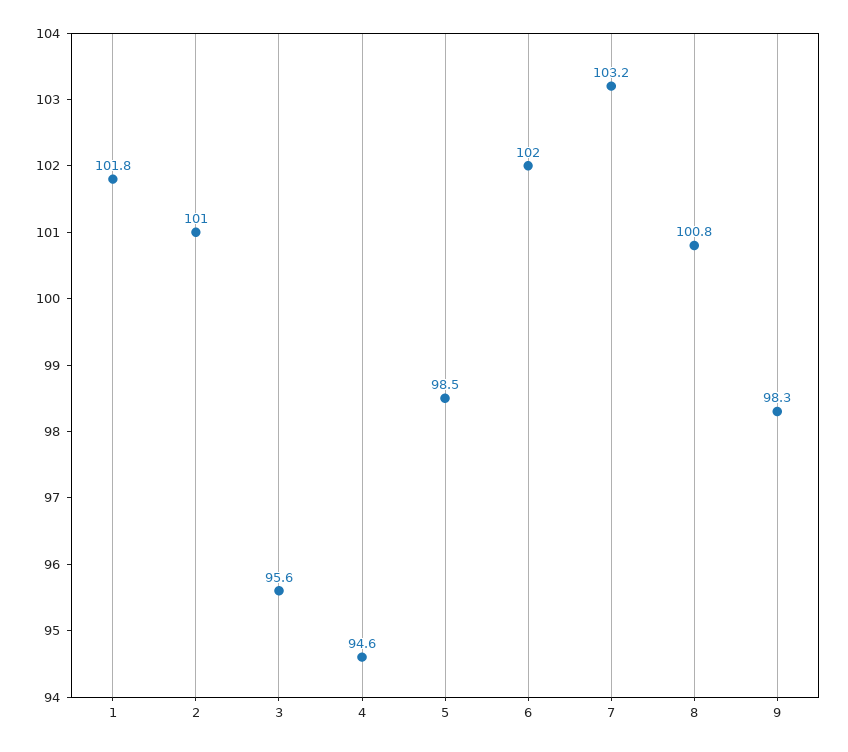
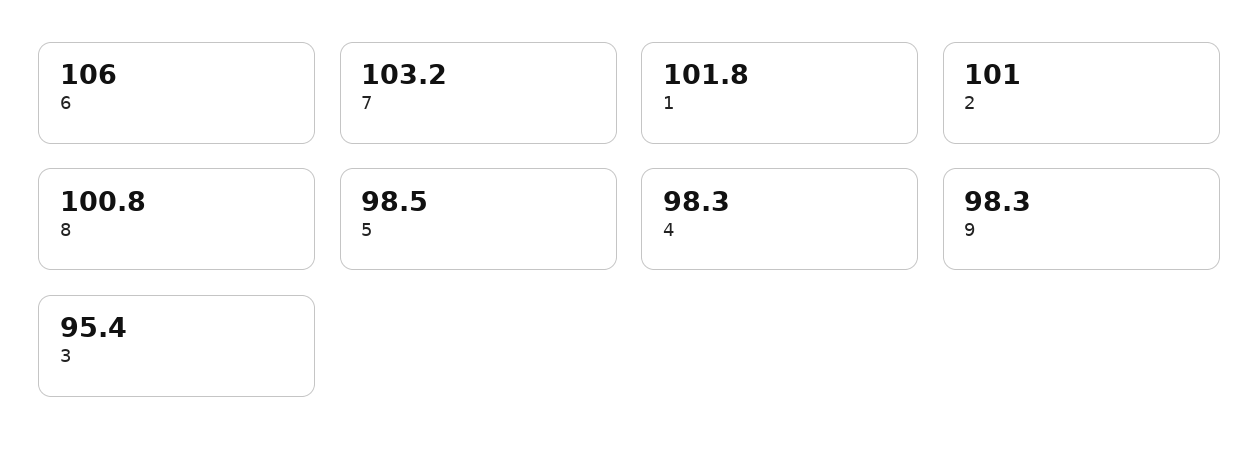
  {
    "1": 101.8,
    "2": 101,
-   "3": 95.6,
+   "3": 95.4,
-   "4": 94.6,
+   "4": 98.3,
    "5": 98.5,
-   "6": 102,
+   "6": 106,
    "7": 103.2,
    "8": 100.8,
    "9": 98.3
  }

